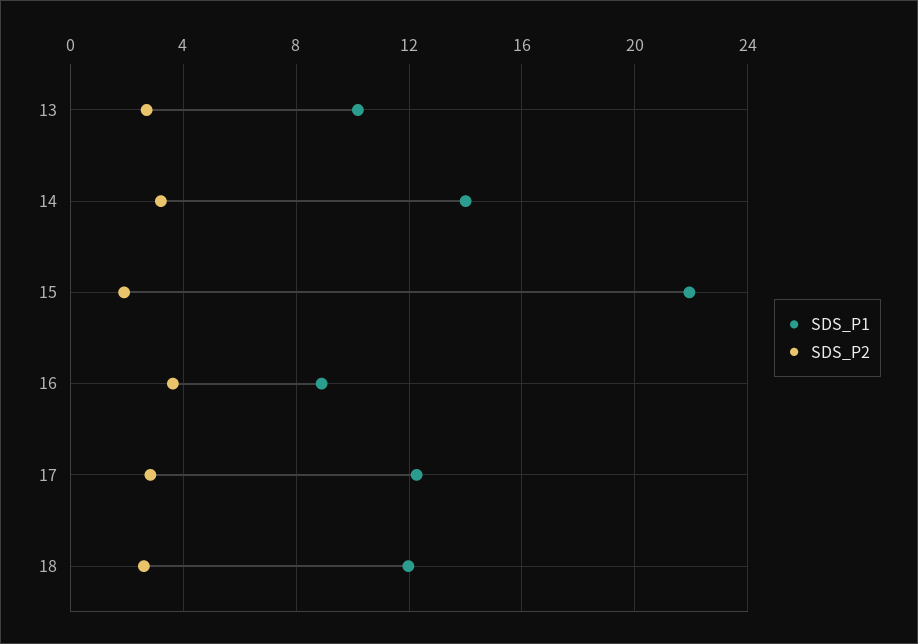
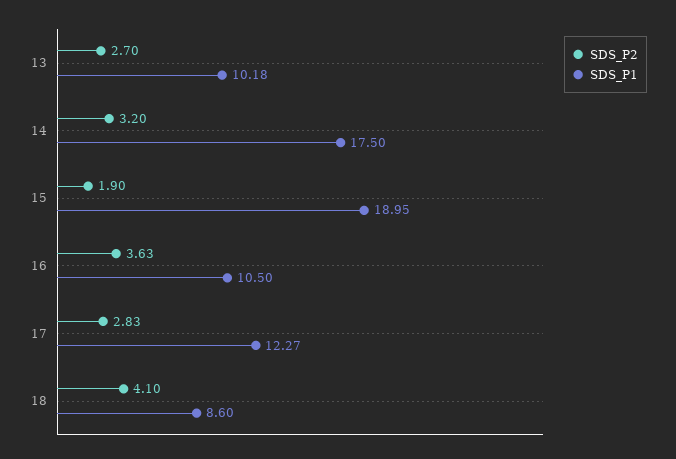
  {
    "SDS_P1": {
      "13": 10.18,
-     "14": 14,
+     "14": 17.5,
-     "15": 22,
+     "15": 18.95,
-     "16": 9,
+     "16": 10.5,
      "17": 12.27,
-     "18": 12
+     "18": 8.6
    },
    "SDS_P2": {
      "13": 2.7,
      "14": 3.2,
      "15": 1.9,
      "16": 3.63,
      "17": 2.83,
-     "18": 2.5
+     "18": 4.1
    }
  }

